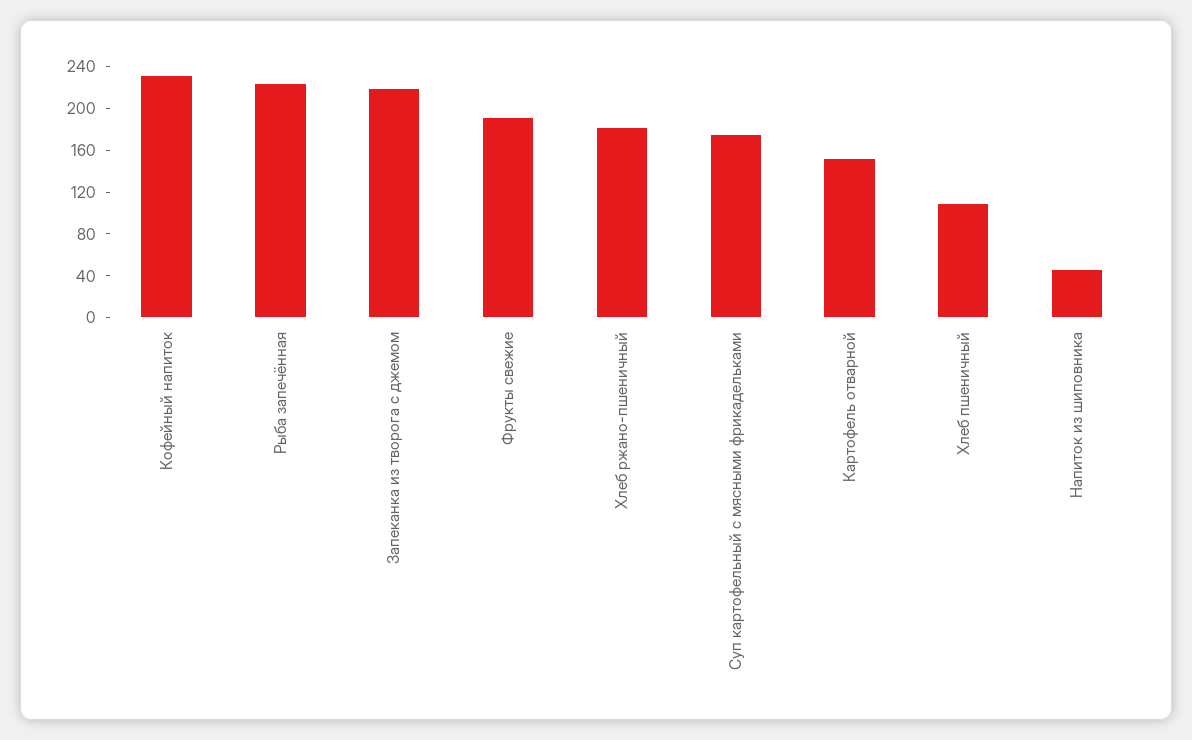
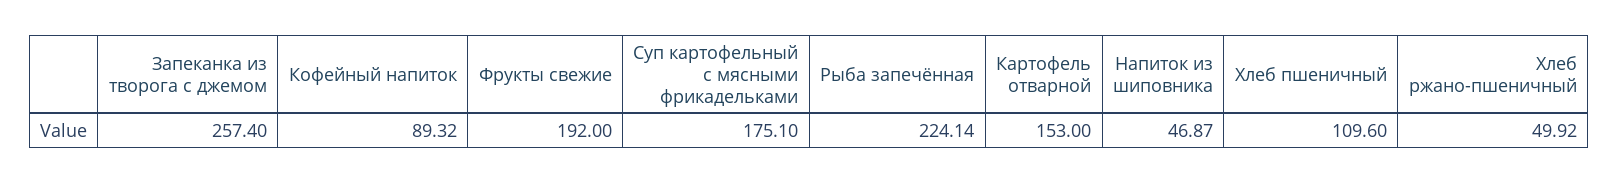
  {
-   "Кофейный напиток": 230,
+   "Кофейный напиток": 89.32,
    "Рыба запечённая": 224.14,
-   "Запеканка из творога с джемом": 220,
+   "Запеканка из творога с джемом": 257.4,
    "Фрукты свежие": 192,
-   "Хлеб ржано-пшеничный": 180,
+   "Хлеб ржано-пшеничный": 49.92,
    "Суп картофельный с мясными фрикадельками": 175.1,
    "Картофель отварной": 153,
    "Хлеб пшеничный": 109.6,
    "Напиток из шиповника": 46.87
  }

